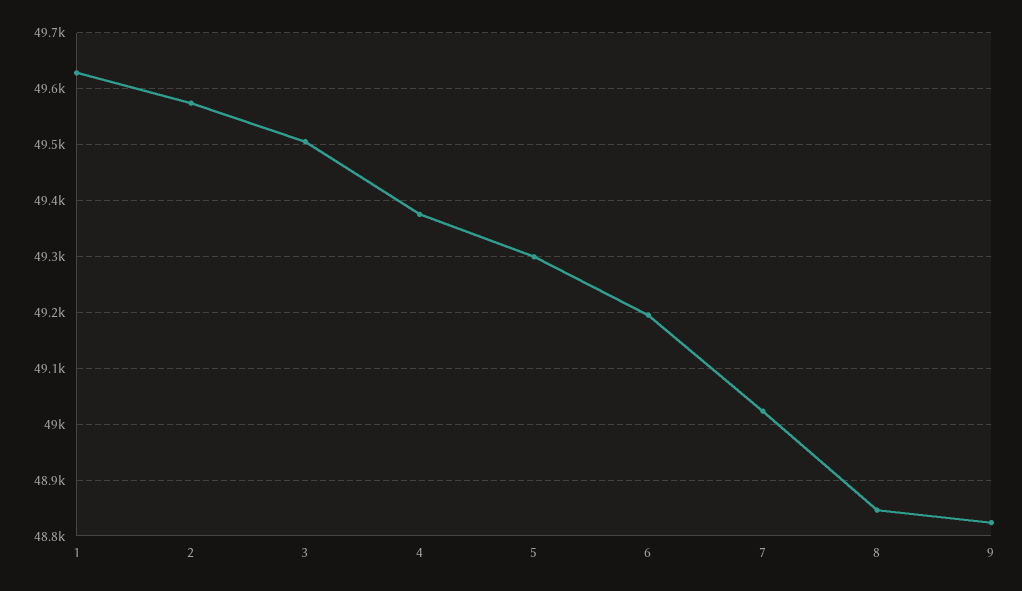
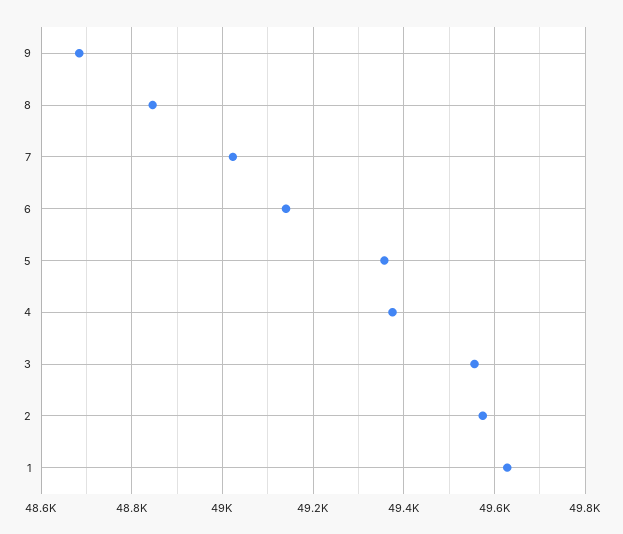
  {
    "1": 49620,
    "2": 49580,
-   "3": 49500,
+   "3": 49560,
    "4": 49380,
-   "5": 49300,
+   "5": 49360,
-   "6": 49200,
+   "6": 49140,
    "7": 49020,
    "8": 48840,
-   "9": 48820
+   "9": 48680
  }

